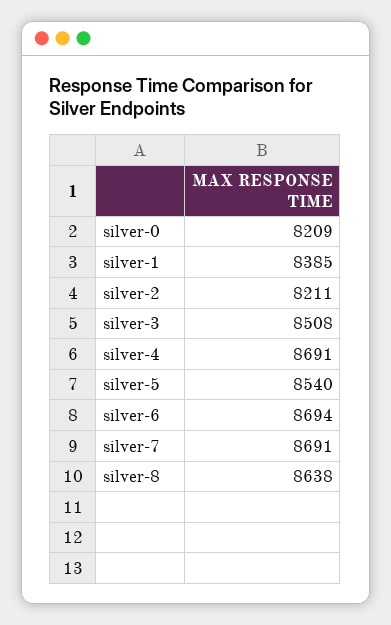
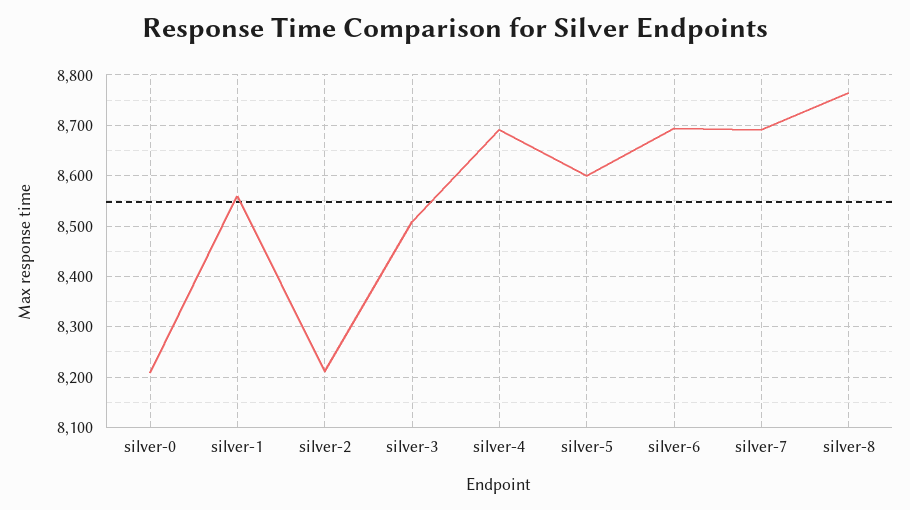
  {
    "silver-0": 8209,
-   "silver-1": 8385,
+   "silver-1": 8560,
    "silver-2": 8211,
    "silver-3": 8508,
    "silver-4": 8691,
-   "silver-5": 8540,
+   "silver-5": 8600,
    "silver-6": 8694,
    "silver-7": 8691,
-   "silver-8": 8638
+   "silver-8": 8760
  }

